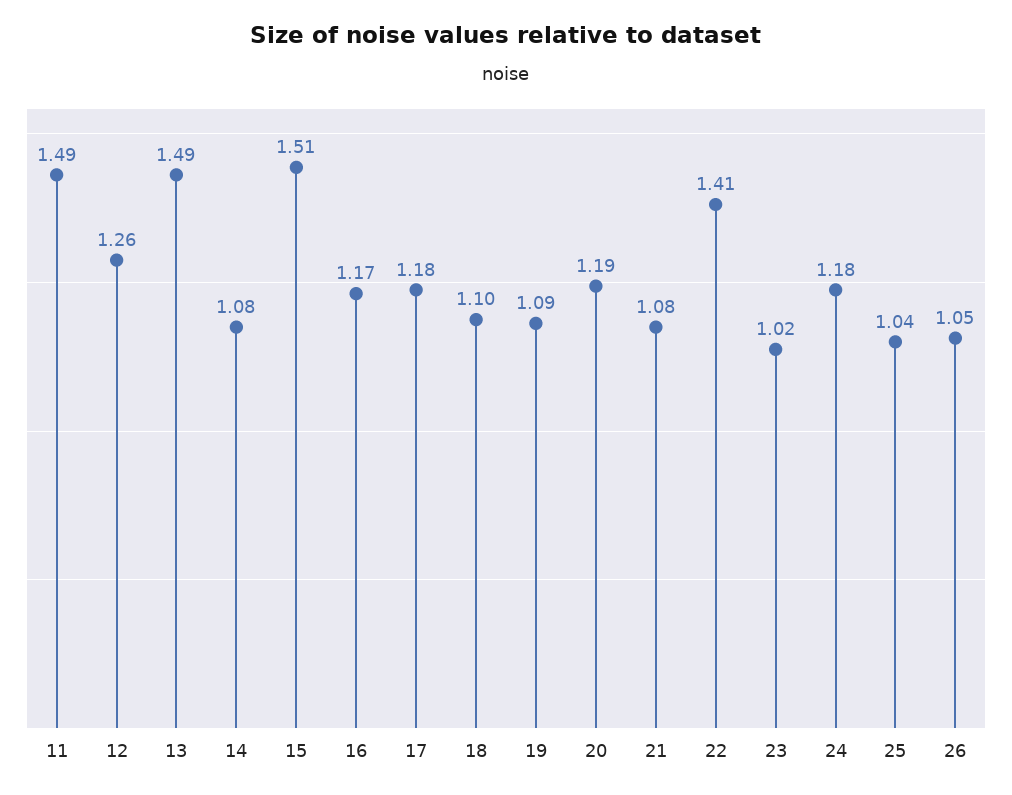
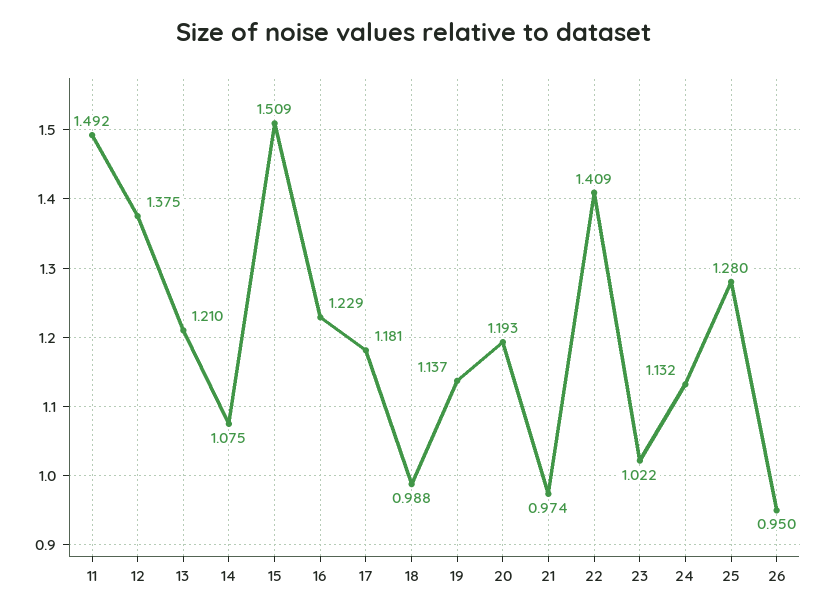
  {
    "11": 1.492,
-   "12": 1.26,
+   "12": 1.375,
-   "13": 1.49,
+   "13": 1.21,
    "14": 1.075,
    "15": 1.509,
-   "16": 1.17,
+   "16": 1.229,
    "17": 1.181,
-   "18": 1.1,
+   "18": 0.988,
-   "19": 1.09,
+   "19": 1.137,
    "20": 1.193,
-   "21": 1.08,
+   "21": 0.974,
    "22": 1.409,
    "23": 1.022,
-   "24": 1.18,
+   "24": 1.132,
-   "25": 1.04,
+   "25": 1.28,
-   "26": 1.05
+   "26": 0.95
  }

